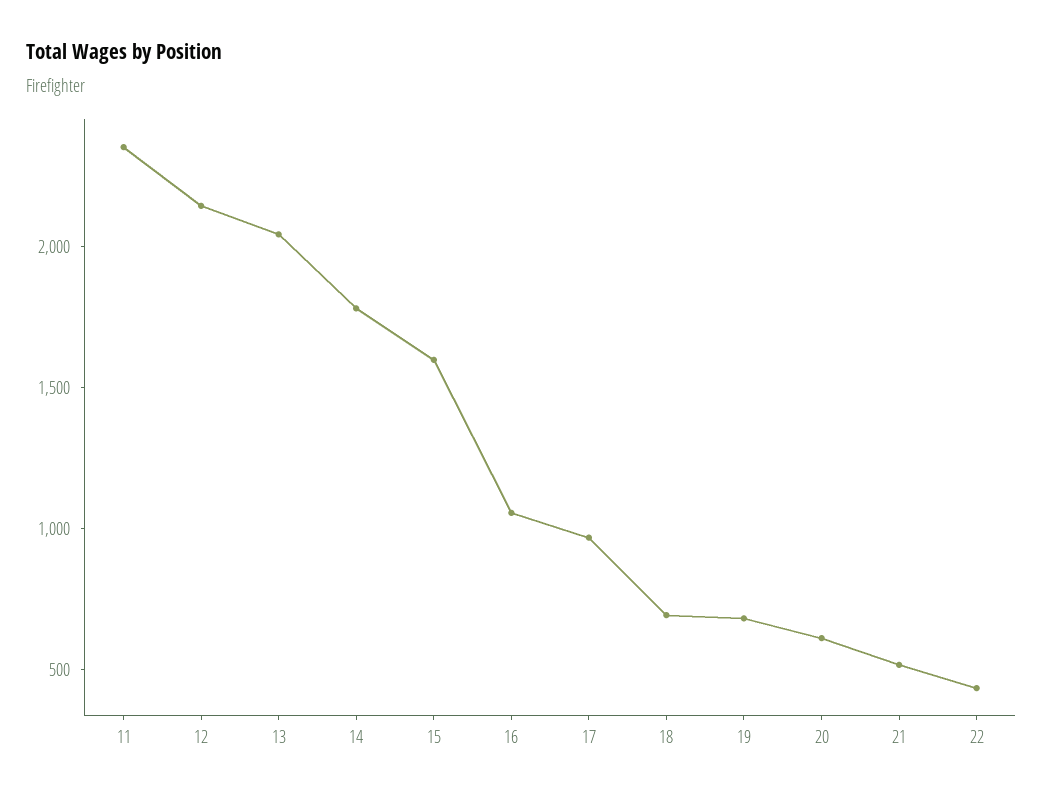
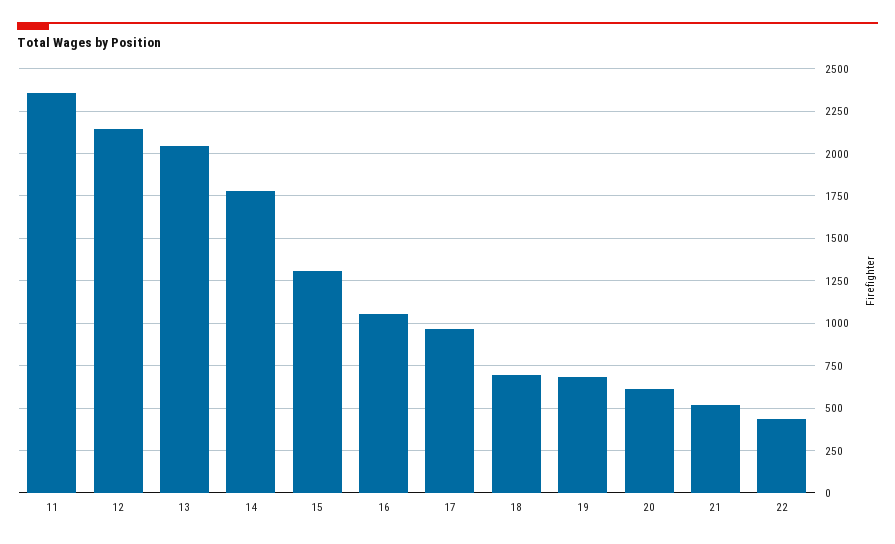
  {
    "11": 2350,
    "12": 2150,
    "13": 2050,
    "14": 1800,
-   "15": 1600,
+   "15": 1300,
    "16": 1050,
    "17": 950,
    "18": 700,
    "19": 700,
    "20": 600,
    "21": 500,
    "22": 450
  }

